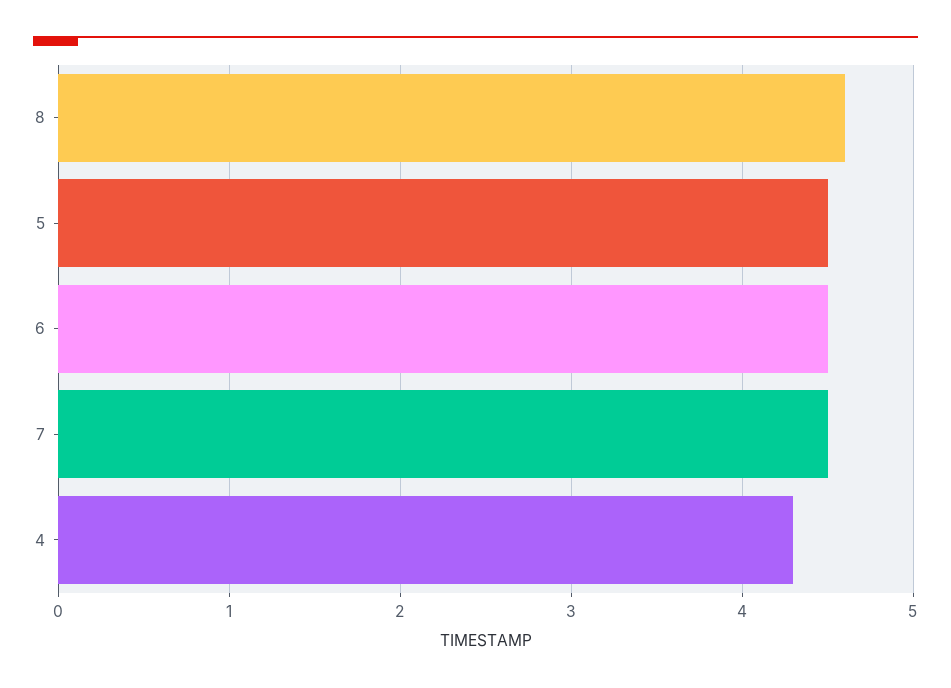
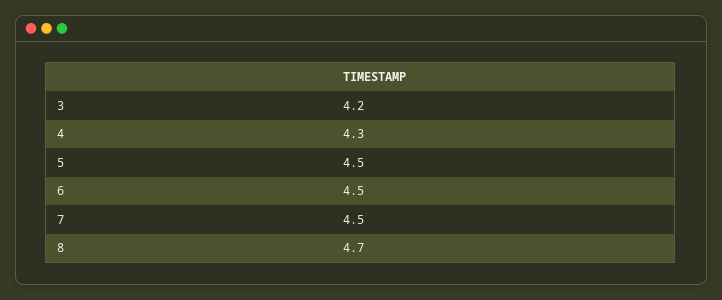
  {
-   "8": 4.6,
+   "8": 4.7,
    "5": 4.5,
    "6": 4.5,
    "7": 4.5,
-   "4": 4.3
+   "4": 4.3,
+   "3": 4.2
  }

